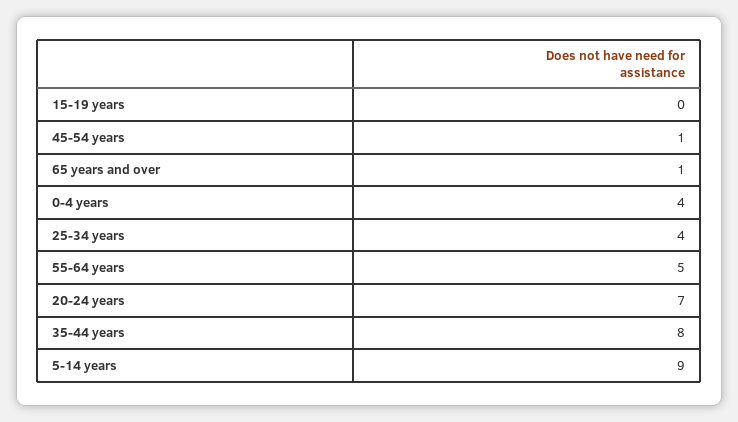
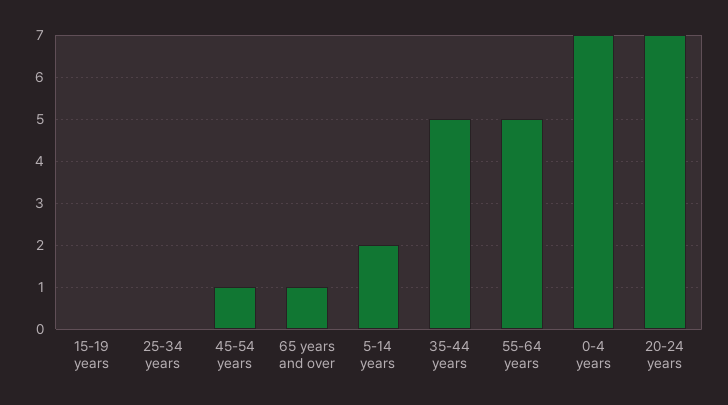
  {
    "15-19 years": 0,
    "45-54 years": 1,
    "65 years and over": 1,
-   "0-4 years": 4,
+   "0-4 years": 7,
-   "25-34 years": 4,
+   "25-34 years": 0,
    "55-64 years": 5,
    "20-24 years": 7,
-   "35-44 years": 8,
+   "35-44 years": 5,
-   "5-14 years": 9
+   "5-14 years": 2
  }

